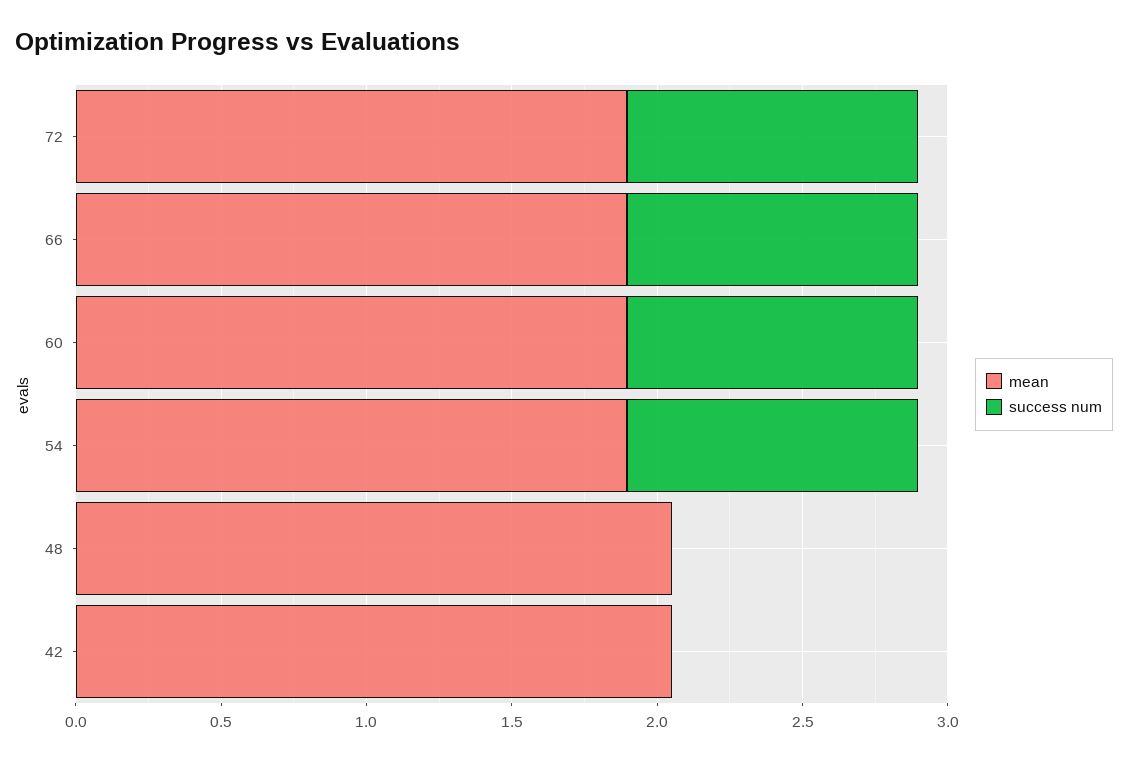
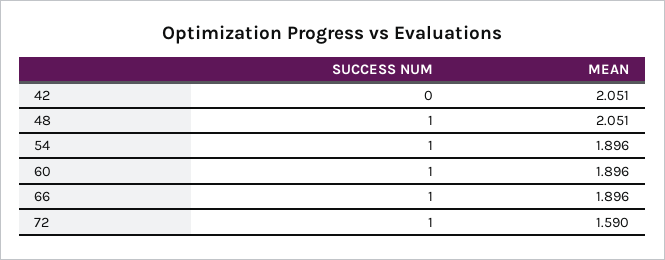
  {
    "mean": {
-     "72": 1.9,
+     "72": 1.59,
      "66": 1.896,
      "60": 1.896,
      "54": 1.896,
      "48": 2.051,
      "42": 2.051
    },
    "success num": {
      "72": 1,
      "66": 1,
      "60": 1,
      "54": 1,
-     "48": 0,
+     "48": 1,
      "42": 0
    }
  }

